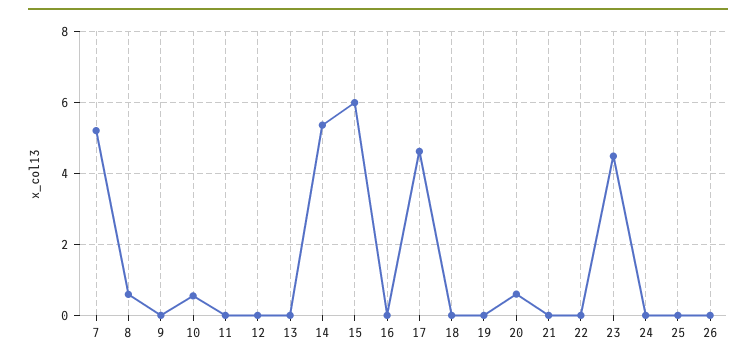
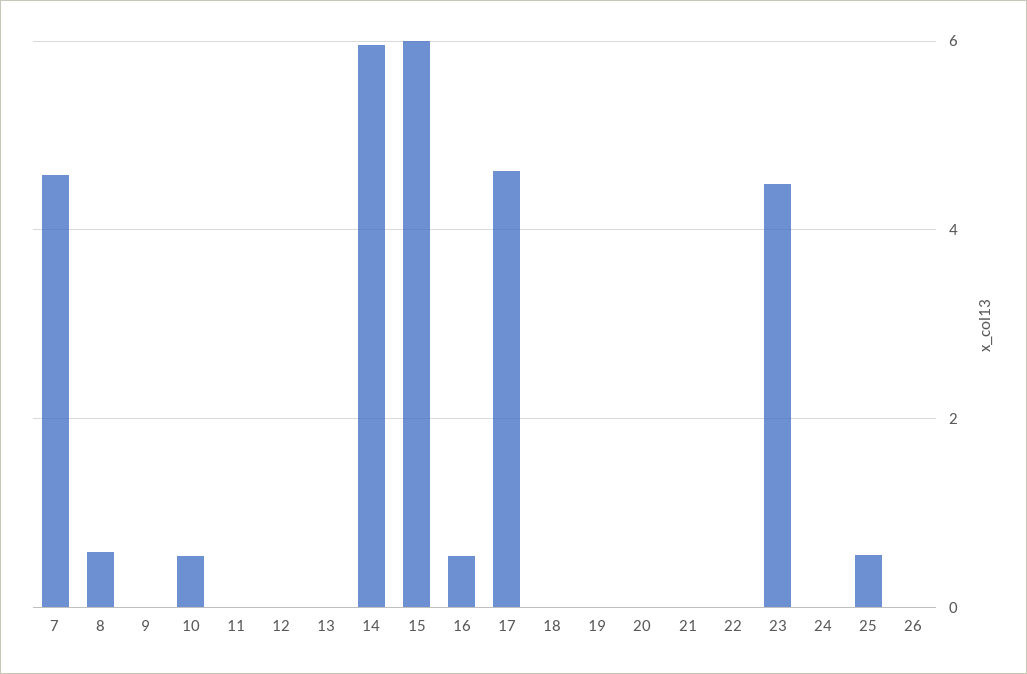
  {
-   "7": 5.2,
+   "7": 4.6,
    "8": 0.6,
    "9": 0,
    "10": 0.6,
    "11": 0,
    "12": 0,
    "13": 0,
-   "14": 5.4,
+   "14": 6,
    "15": 6,
-   "16": 0,
+   "16": 0.6,
    "17": 4.6,
    "18": 0,
    "19": 0,
-   "20": 0.6,
+   "20": 0,
    "21": 0,
    "22": 0,
    "23": 4.4,
    "24": 0,
-   "25": 0,
+   "25": 0.6,
    "26": 0
  }

